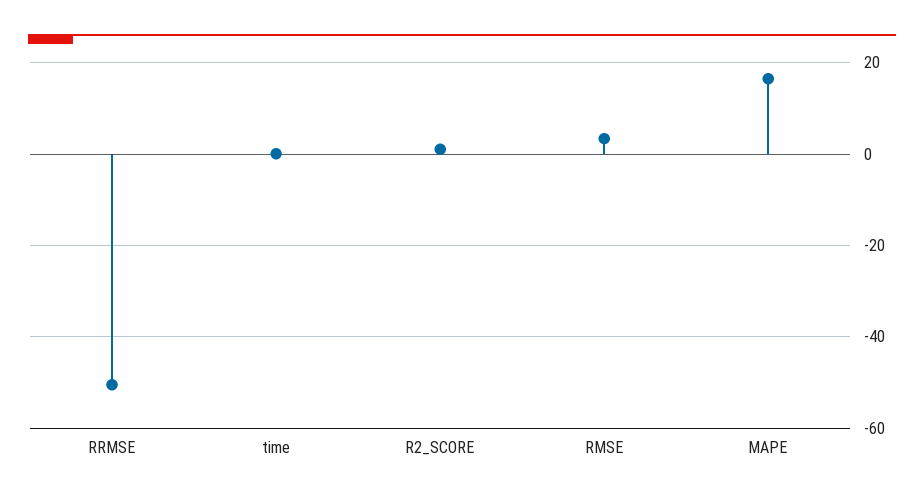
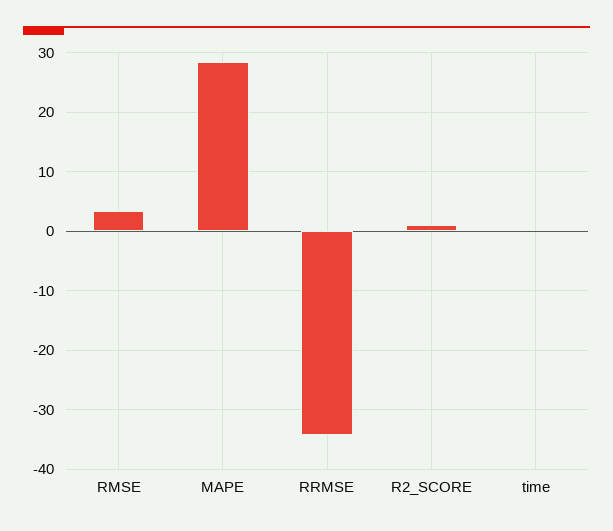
  {
-   "RRMSE": -50,
+   "RRMSE": -34,
    "time": 0,
    "R2_SCORE": 2,
    "RMSE": 4,
-   "MAPE": 16
+   "MAPE": 28
  }

